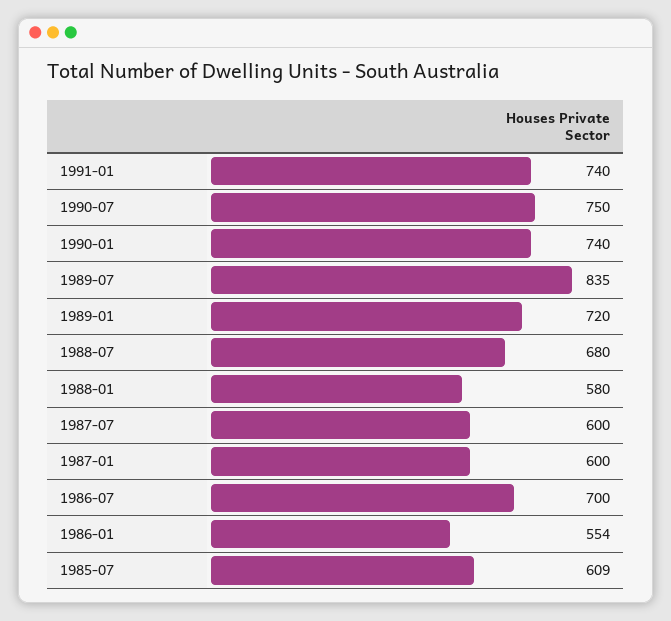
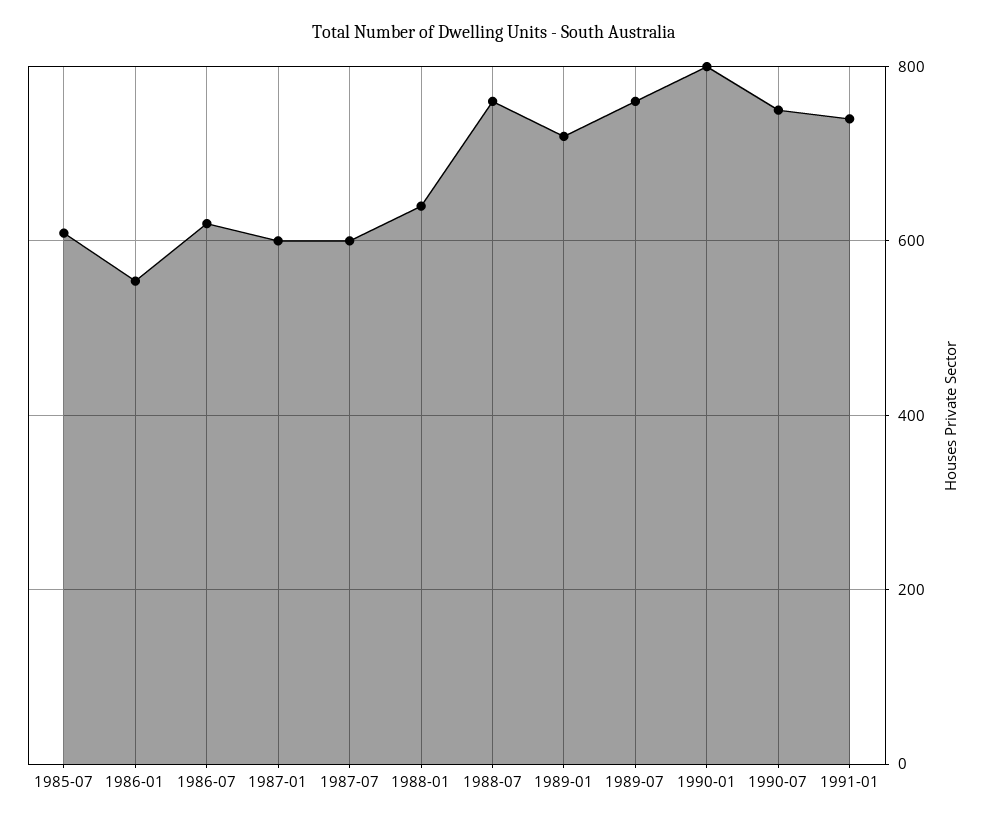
  {
    "1991-01": 740,
    "1990-07": 750,
-   "1990-01": 740,
+   "1990-01": 800,
-   "1989-07": 835,
+   "1989-07": 760,
    "1989-01": 720,
-   "1988-07": 680,
+   "1988-07": 760,
-   "1988-01": 580,
+   "1988-01": 640,
    "1987-07": 600,
    "1987-01": 600,
-   "1986-07": 700,
+   "1986-07": 620,
    "1986-01": 554,
    "1985-07": 609
  }

